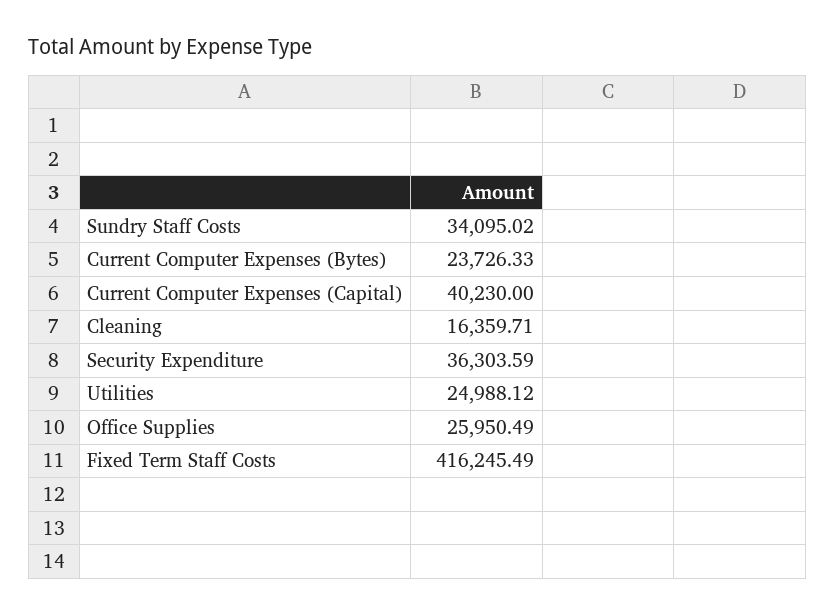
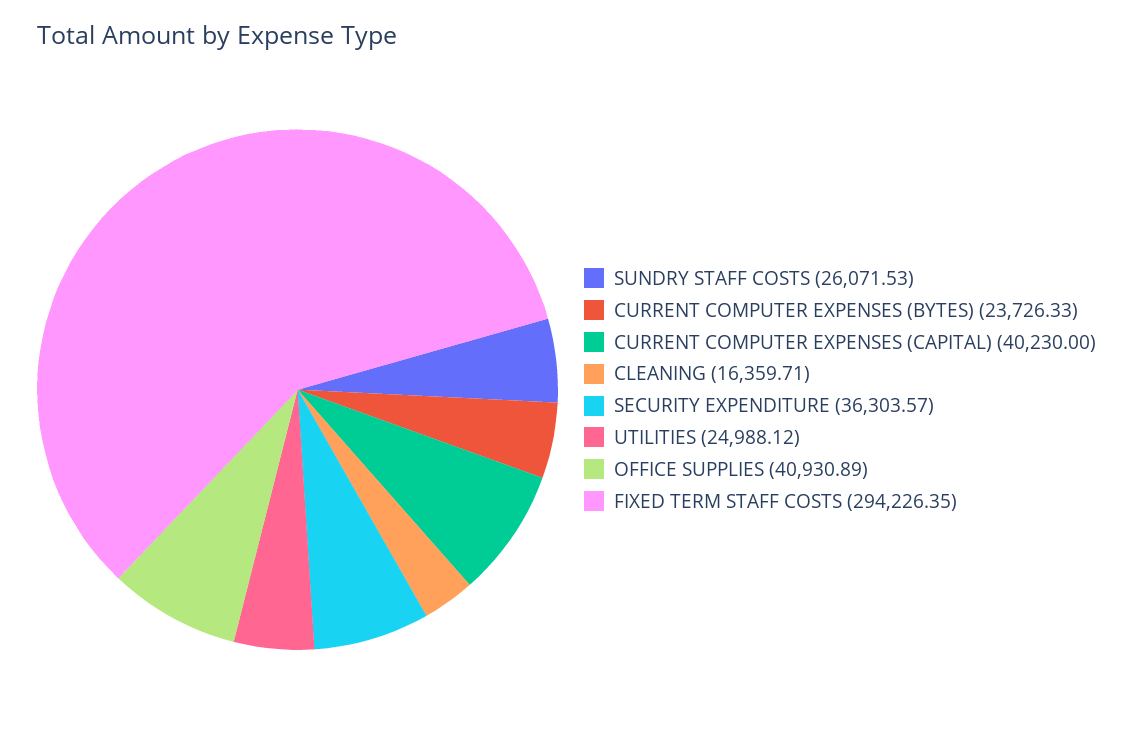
  {
-   "Sundry Staff Costs": 34095.02,
+   "Sundry Staff Costs": 26071.53,
    "Current Computer Expenses (Bytes)": 23726.33,
    "Current Computer Expenses (Capital)": 40230,
    "Cleaning": 16359.71,
-   "Security Expenditure": 36303.59,
+   "Security Expenditure": 36303.57,
    "Utilities": 24988.12,
-   "Office Supplies": 25950.49,
+   "Office Supplies": 40930.89,
-   "Fixed Term Staff Costs": 416245.49
+   "Fixed Term Staff Costs": 294226.35
  }

